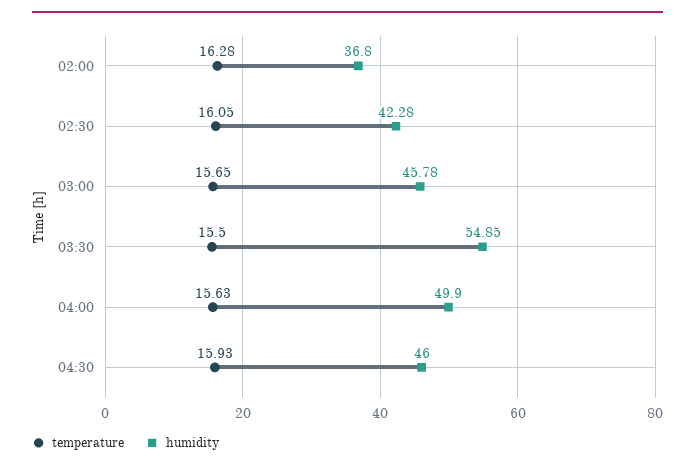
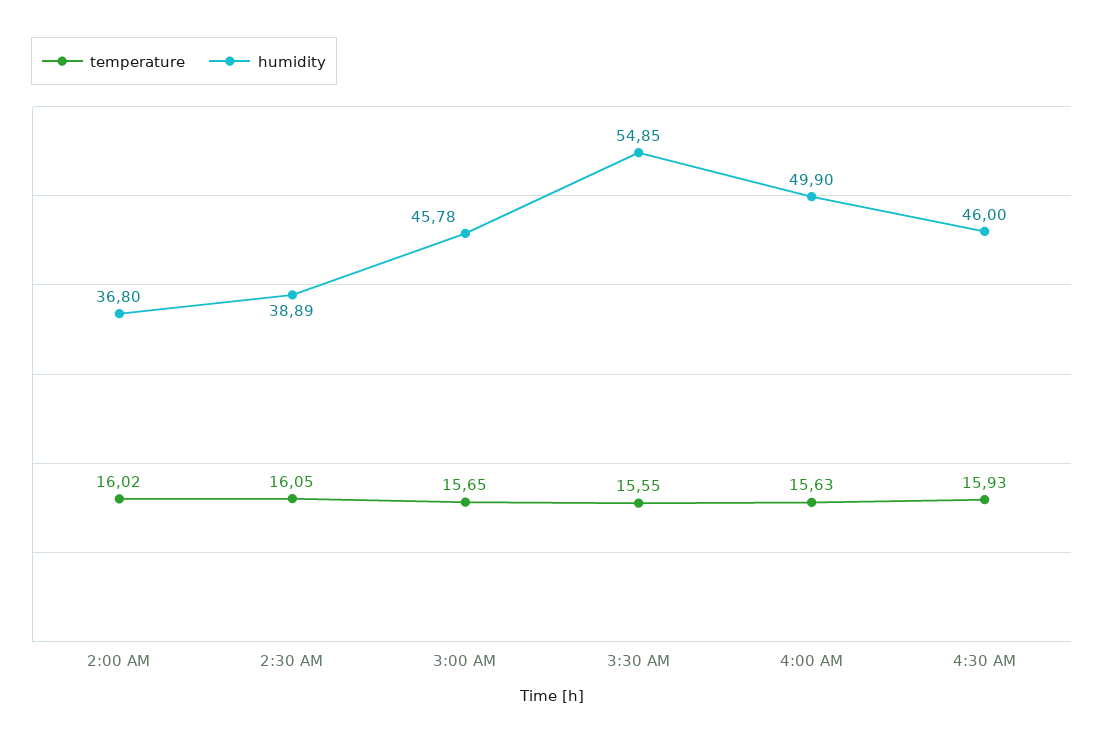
  {
    "temperature": {
-     "02:00": 16.28,
+     "02:00": 16.02,
      "02:30": 16.05,
      "03:00": 15.65,
-     "03:30": 15.5,
+     "03:30": 15.55,
      "04:00": 15.63,
      "04:30": 15.93
    },
    "humidity": {
      "02:00": 36.8,
-     "02:30": 42.28,
+     "02:30": 38.89,
      "03:00": 45.78,
      "03:30": 54.85,
      "04:00": 49.9,
      "04:30": 46
    }
  }

